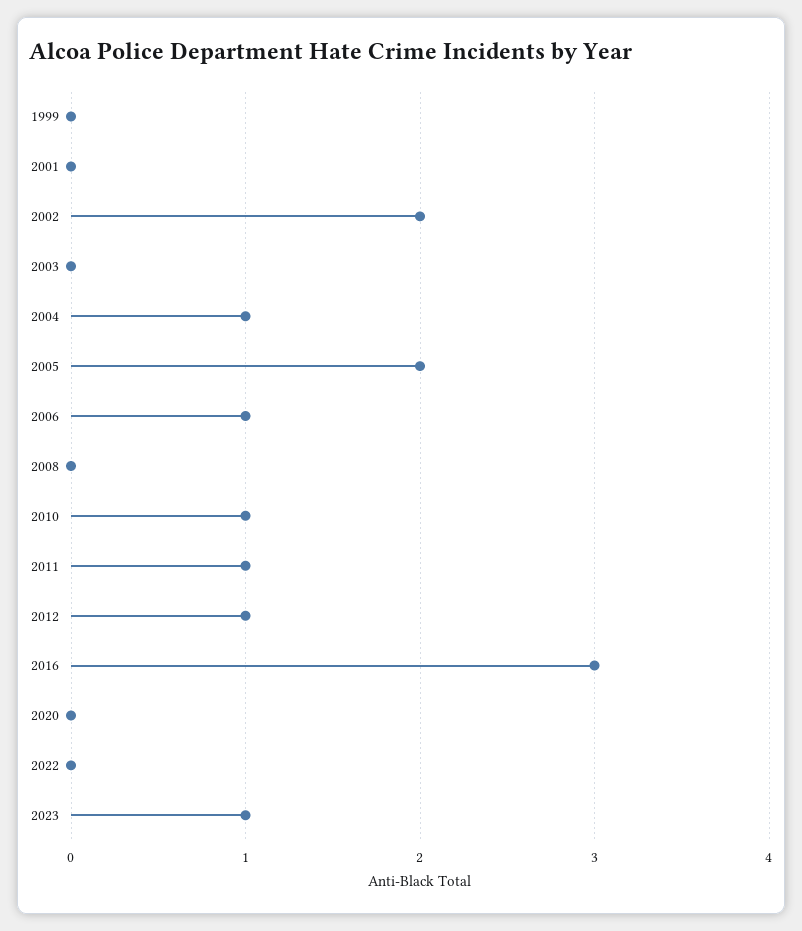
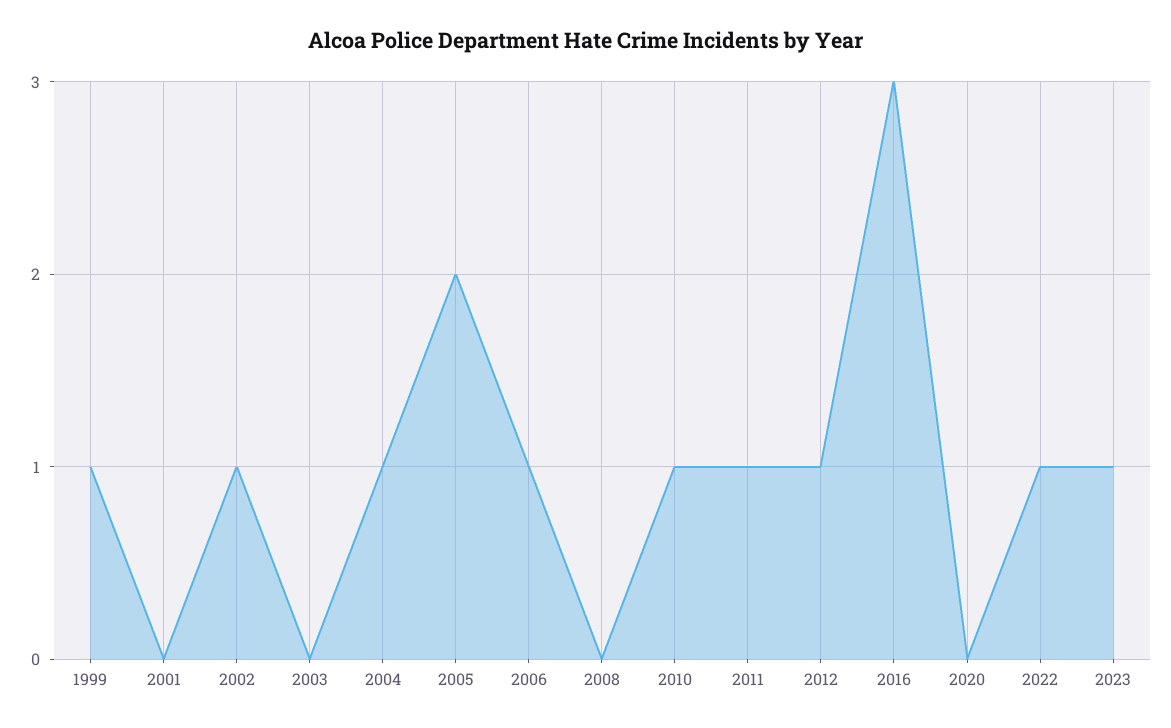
  {
-   "1999": 0,
+   "1999": 1,
    "2001": 0,
-   "2002": 2,
+   "2002": 1,
    "2003": 0,
    "2004": 1,
    "2005": 2,
    "2006": 1,
    "2008": 0,
    "2010": 1,
    "2011": 1,
    "2012": 1,
    "2016": 3,
    "2020": 0,
-   "2022": 0,
+   "2022": 1,
    "2023": 1
  }

